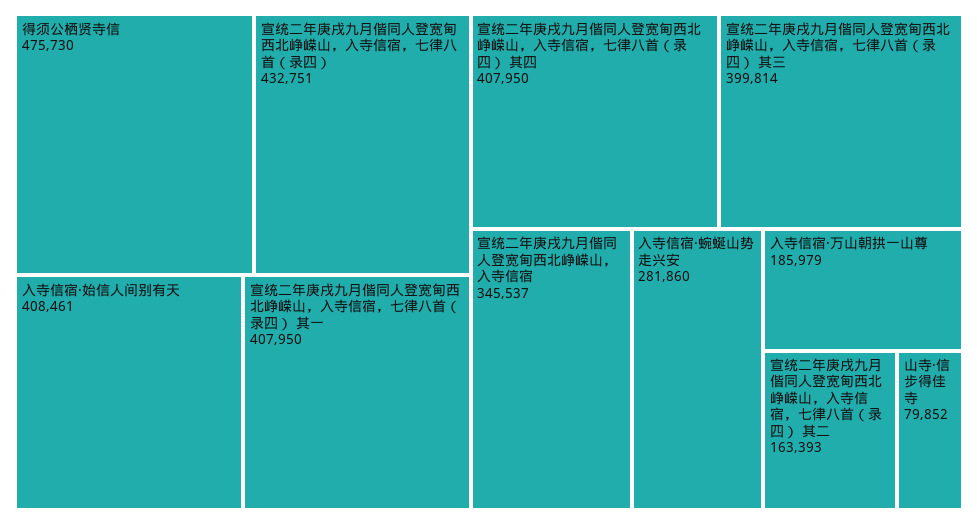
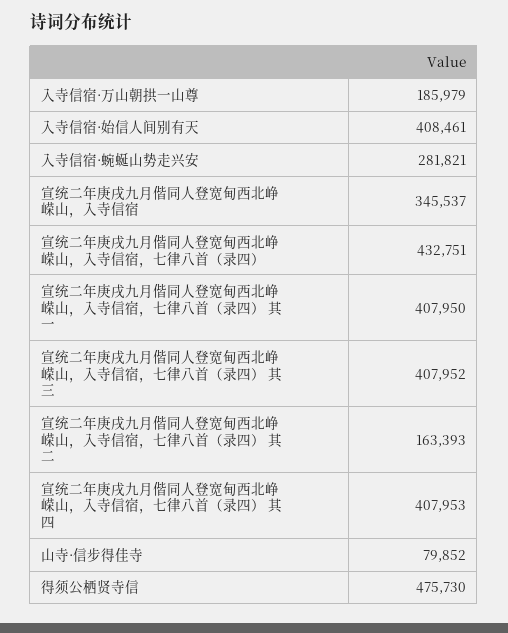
  {
    "得须公栖贤寺信": 475730,
    "宣统二年庚戌九月偕同人登宽甸西北峥嵘山，入寺信宿，七律八首（录四）": 432751,
    "入寺信宿·始信人间别有天": 408461,
    "宣统二年庚戌九月偕同人登宽甸西北峥嵘山，入寺信宿，七律八首（录四） 其一": 407950,
-   "宣统二年庚戌九月偕同人登宽甸西北峥嵘山，入寺信宿，七律八首（录四） 其四": 407950,
+   "宣统二年庚戌九月偕同人登宽甸西北峥嵘山，入寺信宿，七律八首（录四） 其四": 407953,
-   "宣统二年庚戌九月偕同人登宽甸西北峥嵘山，入寺信宿，七律八首（录四） 其三": 399814,
+   "宣统二年庚戌九月偕同人登宽甸西北峥嵘山，入寺信宿，七律八首（录四） 其三": 407952,
    "宣统二年庚戌九月偕同人登宽甸西北峥嵘山，入寺信宿": 345537,
-   "入寺信宿·蜿蜒山势走兴安": 281860,
+   "入寺信宿·蜿蜒山势走兴安": 281821,
    "入寺信宿·万山朝拱一山尊": 185979,
    "宣统二年庚戌九月偕同人登宽甸西北峥嵘山，入寺信宿，七律八首（录四） 其二": 163393,
    "山寺·信步得佳寺": 79852
  }

